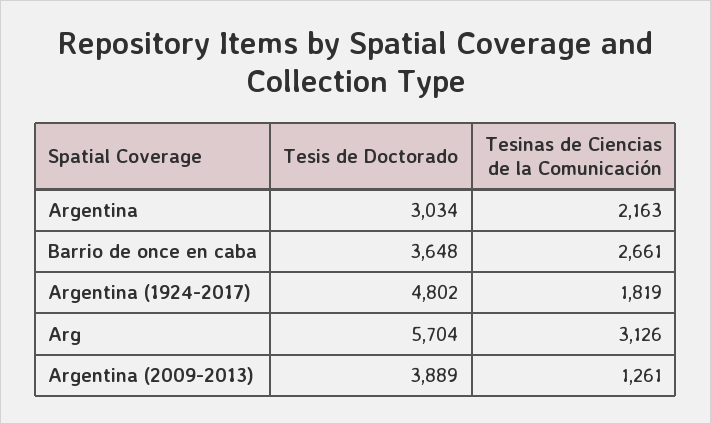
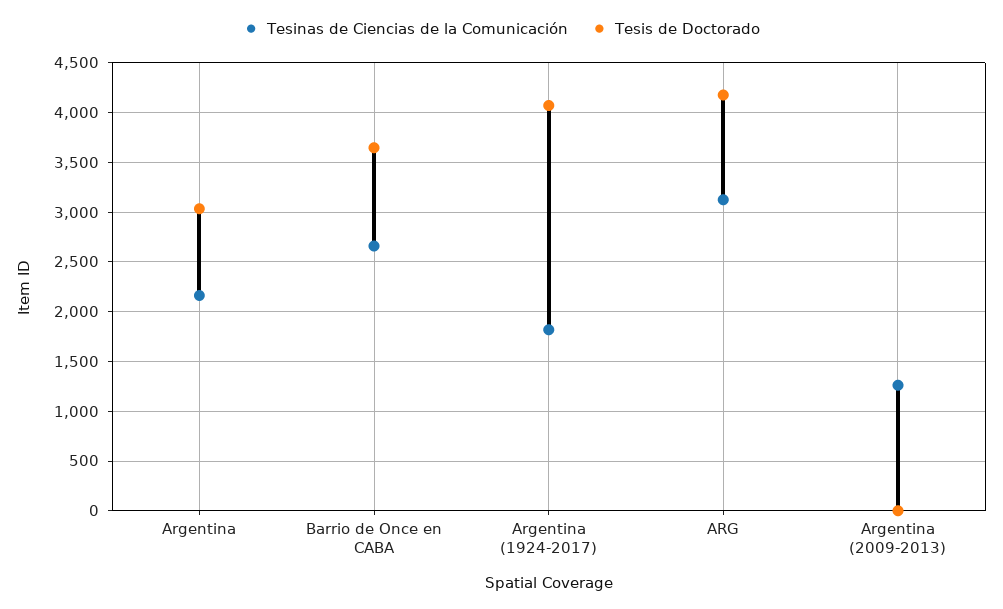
  {
    "Tesis de Doctorado": {
      "Argentina": 3034,
      "Barrio de once en caba": 3648,
-     "Argentina (1924-2017)": 4802,
+     "Argentina (1924-2017)": 4100,
-     "Arg": 5704,
+     "Arg": 4200,
-     "Argentina (2009-2013)": 3889
+     "Argentina (2009-2013)": 0
    },
    "Tesinas de Ciencias de la Comunicación": {
      "Argentina": 2163,
      "Barrio de once en caba": 2661,
      "Argentina (1924-2017)": 1819,
      "Arg": 3126,
      "Argentina (2009-2013)": 1261
    }
  }

